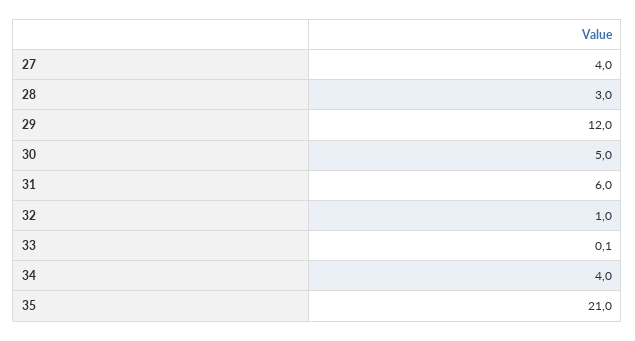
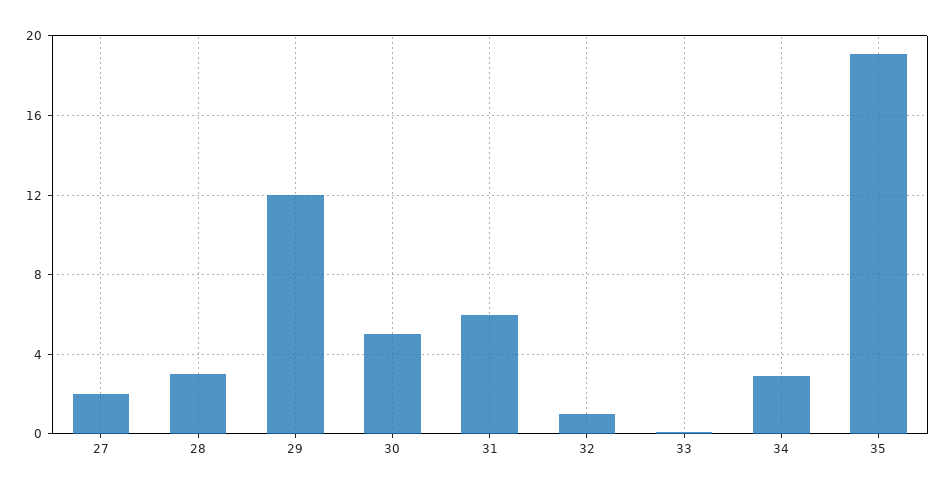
  {
-   "27": 4,
+   "27": 2,
    "28": 3,
    "29": 12,
    "30": 5,
    "31": 6,
    "32": 1,
    "33": 0.1,
-   "34": 4,
+   "34": 3,
-   "35": 21
+   "35": 19
  }

